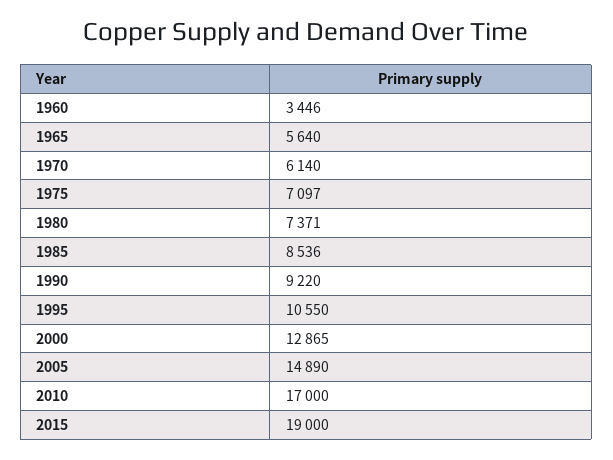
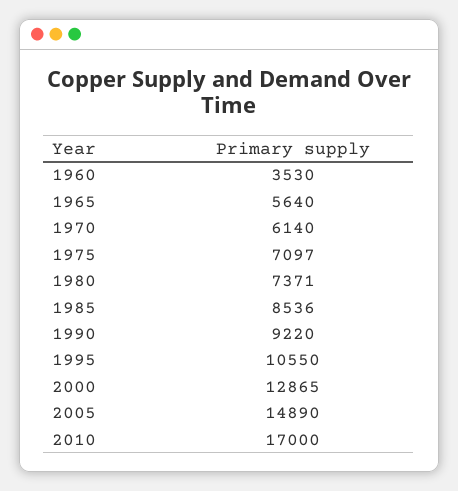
  {
-   "1960": 3446,
+   "1960": 3530,
    "1965": 5640,
    "1970": 6140,
    "1975": 7097,
    "1980": 7371,
    "1985": 8536,
    "1990": 9220,
    "1995": 10550,
    "2000": 12865,
    "2005": 14890,
-   "2010": 17000,
+   "2010": 17000
-   "2015": 19000
  }

